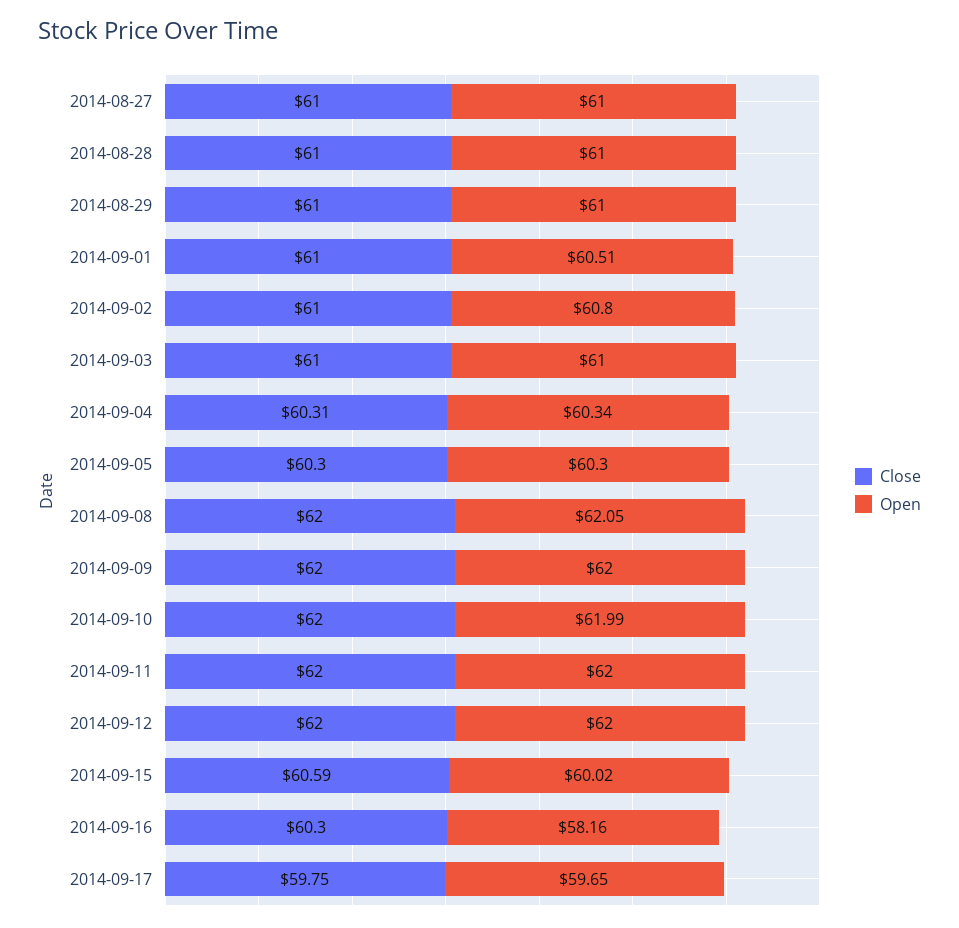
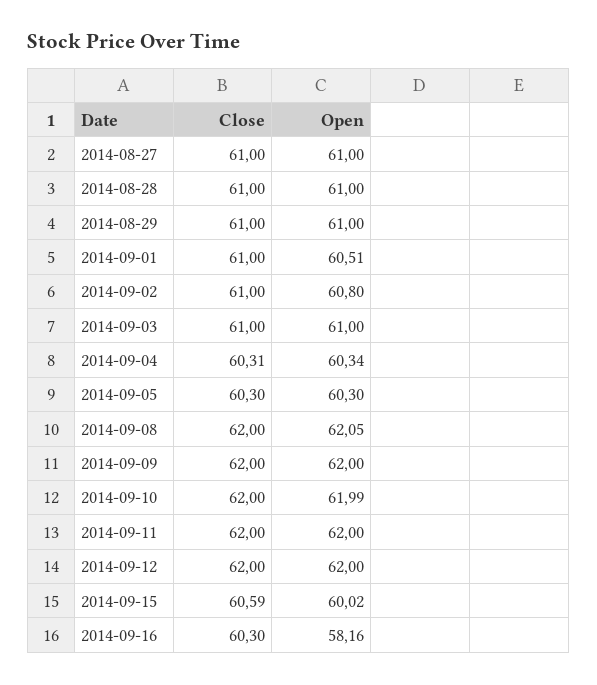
  {
    "Close": {
      "2014-08-27": 61,
      "2014-08-28": 61,
      "2014-08-29": 61,
      "2014-09-01": 61,
      "2014-09-02": 61,
      "2014-09-03": 61,
      "2014-09-04": 60.31,
      "2014-09-05": 60.3,
      "2014-09-08": 62,
      "2014-09-09": 62,
      "2014-09-10": 62,
      "2014-09-11": 62,
      "2014-09-12": 62,
      "2014-09-15": 60.59,
-     "2014-09-16": 60.3,
+     "2014-09-16": 60.3
-     "2014-09-17": 59.75
    },
    "Open": {
      "2014-08-27": 61,
      "2014-08-28": 61,
      "2014-08-29": 61,
      "2014-09-01": 60.51,
      "2014-09-02": 60.8,
      "2014-09-03": 61,
      "2014-09-04": 60.34,
      "2014-09-05": 60.3,
      "2014-09-08": 62.05,
      "2014-09-09": 62,
      "2014-09-10": 61.99,
      "2014-09-11": 62,
      "2014-09-12": 62,
      "2014-09-15": 60.02,
-     "2014-09-16": 58.16,
+     "2014-09-16": 58.16
-     "2014-09-17": 59.65
    }
  }

